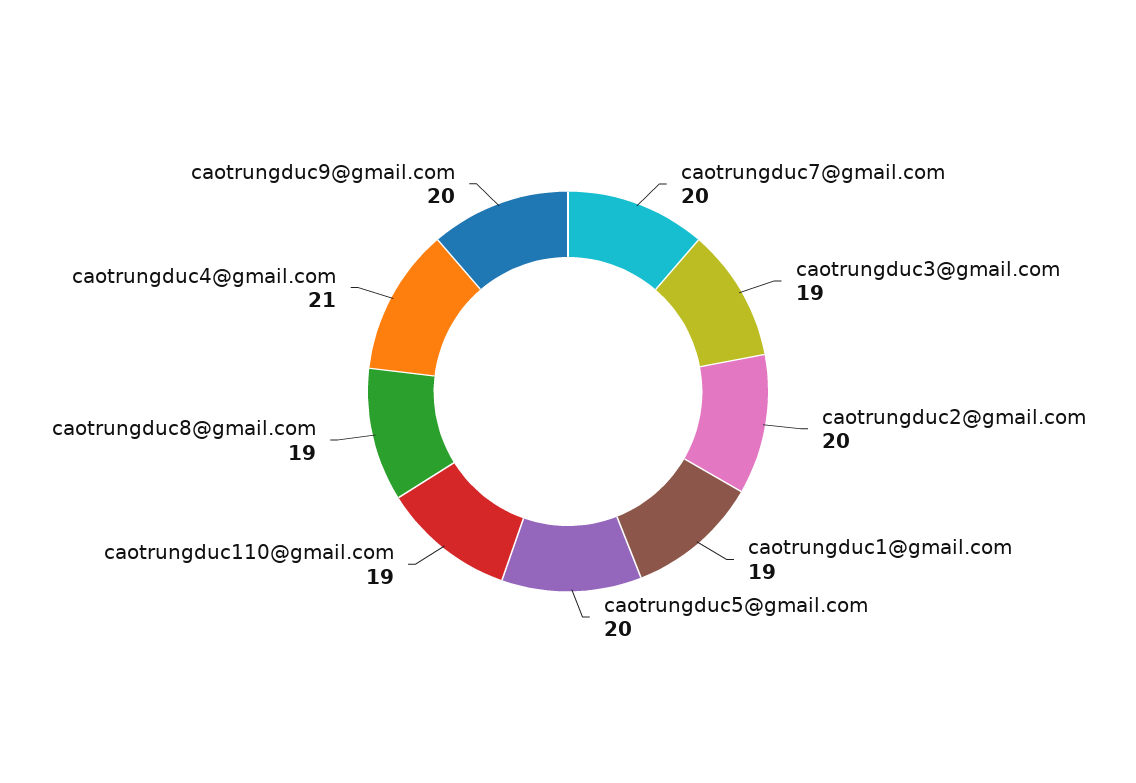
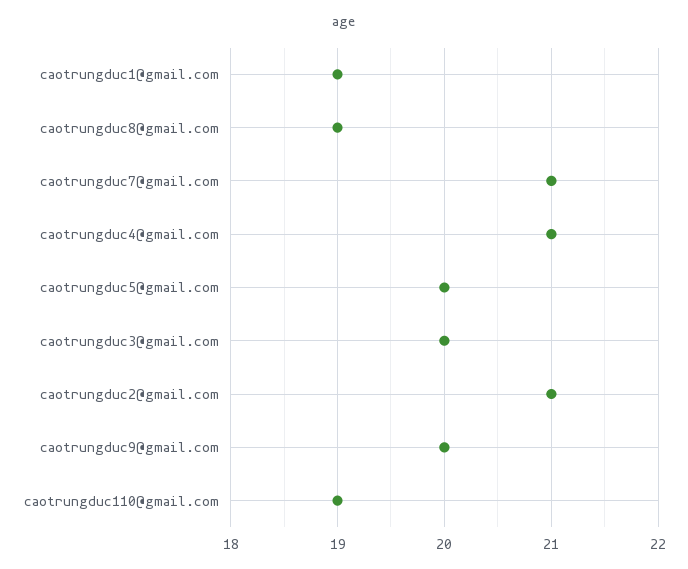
  {
-   "caotrungduc7@gmail.com": 20,
+   "caotrungduc7@gmail.com": 21,
-   "caotrungduc3@gmail.com": 19,
+   "caotrungduc3@gmail.com": 20,
-   "caotrungduc2@gmail.com": 20,
+   "caotrungduc2@gmail.com": 21,
    "caotrungduc1@gmail.com": 19,
    "caotrungduc5@gmail.com": 20,
    "caotrungduc110@gmail.com": 19,
    "caotrungduc8@gmail.com": 19,
    "caotrungduc4@gmail.com": 21,
    "caotrungduc9@gmail.com": 20
  }

